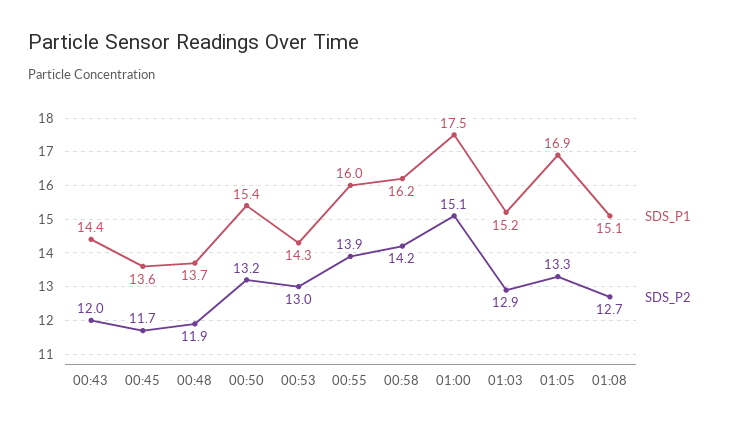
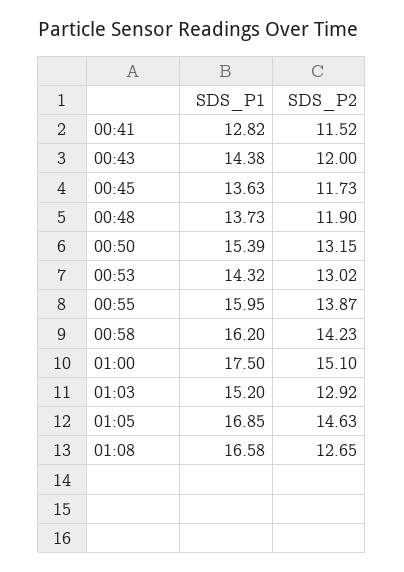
  {
    "SDS_P1": {
      "00:43": 14.38,
      "00:45": 13.63,
      "00:48": 13.73,
      "00:50": 15.39,
      "00:53": 14.32,
      "00:55": 15.95,
      "00:58": 16.2,
      "01:00": 17.5,
      "01:03": 15.2,
      "01:05": 16.85,
-     "01:08": 15.1
+     "01:08": 16.58,
+     "00:41": 12.82
    },
    "SDS_P2": {
      "00:43": 12,
      "00:45": 11.73,
      "00:48": 11.9,
      "00:50": 13.15,
      "00:53": 13.02,
      "00:55": 13.87,
      "00:58": 14.23,
      "01:00": 15.1,
      "01:03": 12.92,
-     "01:05": 13.3,
+     "01:05": 14.63,
-     "01:08": 12.65
+     "01:08": 12.65,
+     "00:41": 11.52
    }
  }

